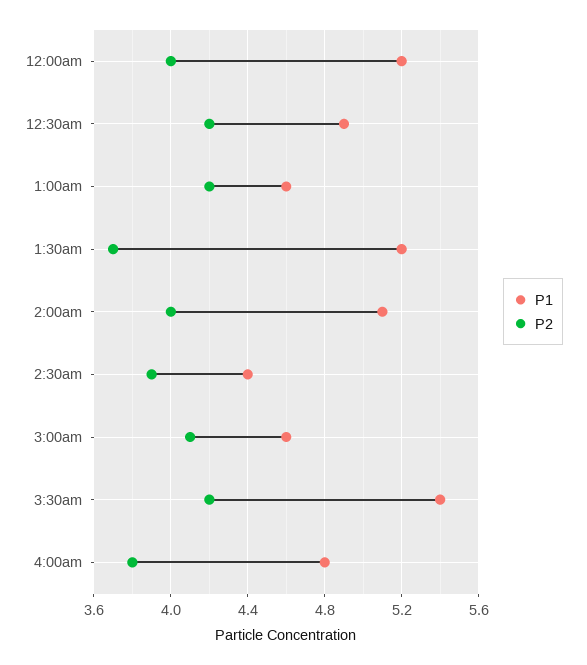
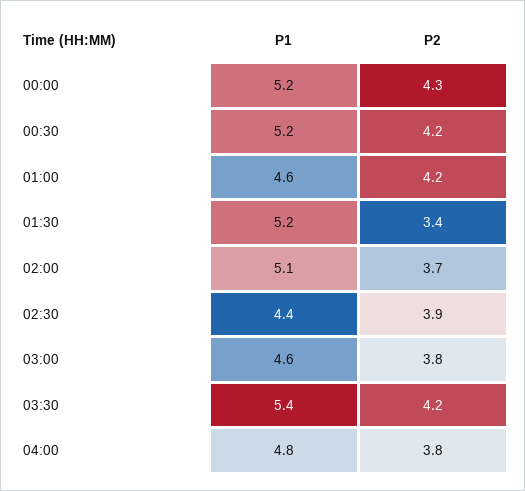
  {
    "P1": {
      "12:00am": 5.2,
-     "12:30am": 4.9,
+     "12:30am": 5.2,
      "1:00am": 4.6,
      "1:30am": 5.2,
      "2:00am": 5.1,
      "2:30am": 4.4,
      "3:00am": 4.6,
      "3:30am": 5.4,
      "4:00am": 4.8
    },
    "P2": {
-     "12:00am": 4,
+     "12:00am": 4.3,
      "12:30am": 4.2,
      "1:00am": 4.2,
-     "1:30am": 3.7,
+     "1:30am": 3.4,
-     "2:00am": 4,
+     "2:00am": 3.7,
      "2:30am": 3.9,
-     "3:00am": 4.1,
+     "3:00am": 3.8,
      "3:30am": 4.2,
      "4:00am": 3.8
    }
  }

